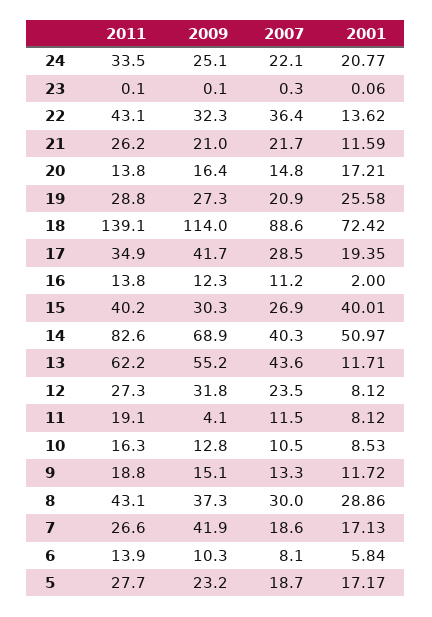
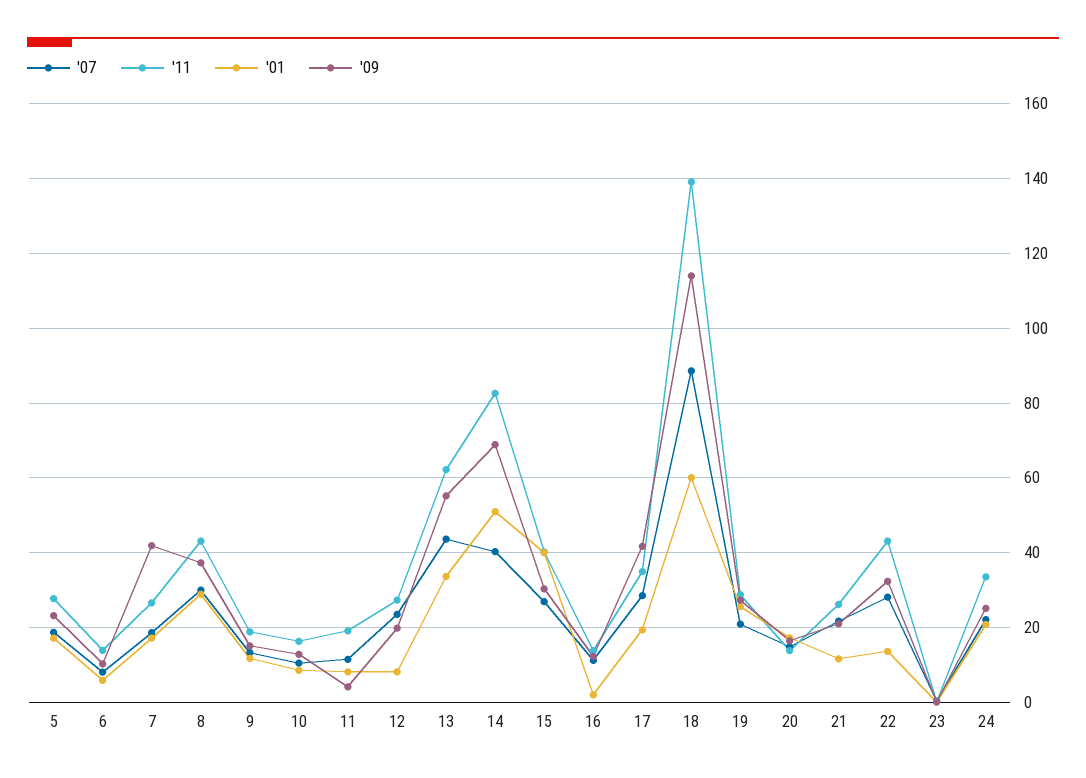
  {
    "2011": {
      "24": 33.5,
      "23": 0.1,
      "22": 43.1,
      "21": 26.2,
      "20": 13.8,
      "19": 28.8,
      "18": 139.1,
      "17": 34.9,
      "16": 13.8,
      "15": 40.2,
      "14": 82.6,
      "13": 62.2,
      "12": 27.3,
      "11": 19.1,
      "10": 16.3,
      "9": 18.8,
      "8": 43.1,
      "7": 26.6,
      "6": 13.9,
      "5": 27.7
    },
    "2009": {
      "24": 25.1,
      "23": 0.1,
      "22": 32.3,
      "21": 21,
      "20": 16.4,
      "19": 27.3,
      "18": 114,
      "17": 41.7,
      "16": 12.3,
      "15": 30.3,
      "14": 68.9,
      "13": 55.2,
-     "12": 31.8,
+     "12": 20,
      "11": 4.1,
      "10": 12.8,
      "9": 15.1,
      "8": 37.3,
      "7": 41.9,
      "6": 10.3,
      "5": 23.2
    },
    "2007": {
      "24": 22.1,
      "23": 0.3,
-     "22": 36.4,
+     "22": 28,
      "21": 21.7,
      "20": 14.8,
      "19": 20.9,
      "18": 88.6,
      "17": 28.5,
      "16": 11.2,
      "15": 26.9,
      "14": 40.3,
      "13": 43.6,
      "12": 23.5,
      "11": 11.5,
      "10": 10.5,
      "9": 13.3,
      "8": 30,
      "7": 18.6,
      "6": 8.1,
      "5": 18.7
    },
    "2001": {
      "24": 20.77,
      "23": 0.06,
      "22": 13.62,
      "21": 11.59,
      "20": 17.21,
      "19": 25.58,
-     "18": 72.42,
+     "18": 60,
      "17": 19.35,
      "16": 2,
      "15": 40.01,
      "14": 50.97,
-     "13": 11.71,
+     "13": 34,
      "12": 8.12,
      "11": 8.12,
      "10": 8.53,
      "9": 11.72,
      "8": 28.86,
      "7": 17.13,
      "6": 5.84,
      "5": 17.17
    }
  }

